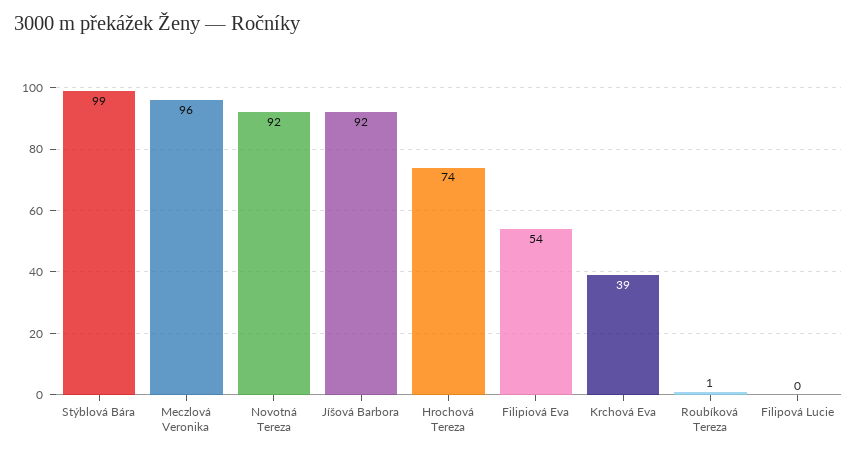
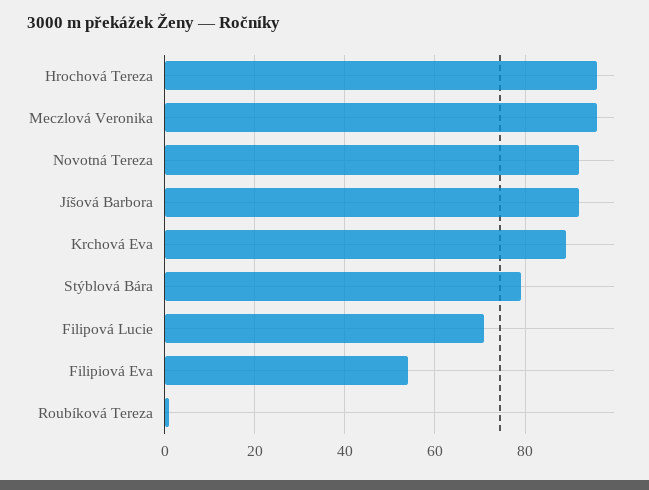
  {
-   "Stýblová Bára": 99,
+   "Stýblová Bára": 80,
    "Meczlová Veronika": 96,
    "Novotná Tereza": 92,
    "Jíšová Barbora": 92,
-   "Hrochová Tereza": 74,
+   "Hrochová Tereza": 95,
    "Filipiová Eva": 54,
-   "Krchová Eva": 39,
+   "Krchová Eva": 90,
    "Roubíková Tereza": 1,
-   "Filipová Lucie": 0
+   "Filipová Lucie": 70
  }

